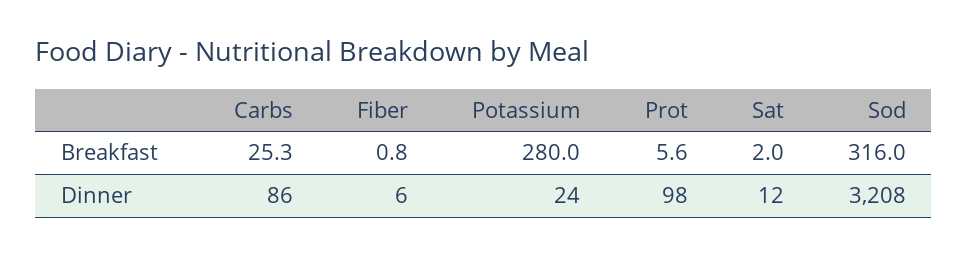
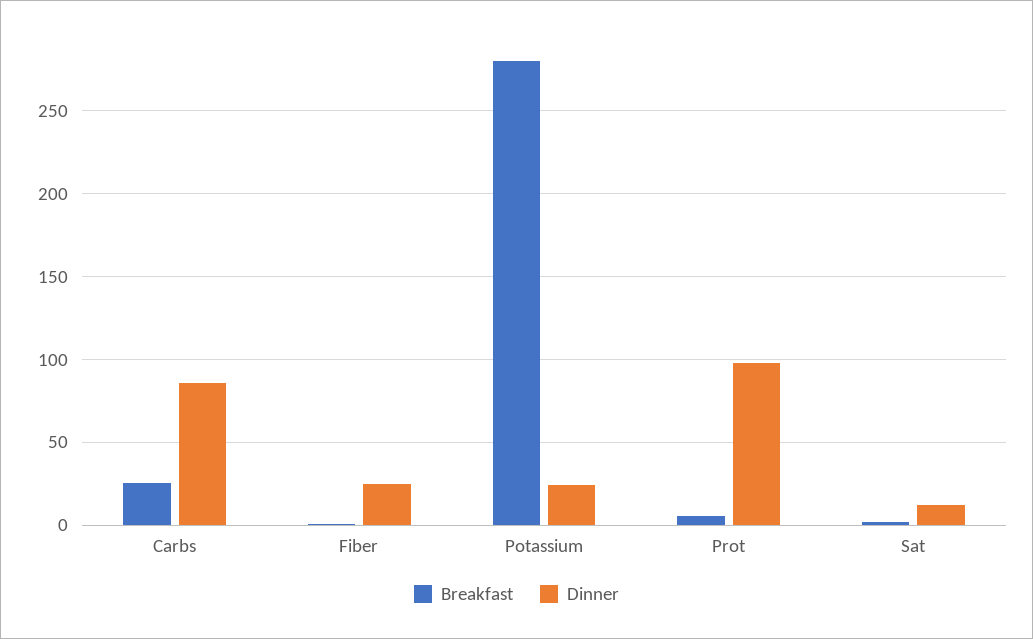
  {
    "Breakfast": {
      "Carbs": 25.3,
      "Fiber": 0.8,
      "Potassium": 280,
      "Prot": 5.6,
-     "Sat": 2,
+     "Sat": 2
-     "Sod": 316
    },
    "Dinner": {
      "Carbs": 86,
-     "Fiber": 6,
+     "Fiber": 25,
      "Potassium": 24,
      "Prot": 98,
-     "Sat": 12,
+     "Sat": 12
-     "Sod": 3208
    }
  }

